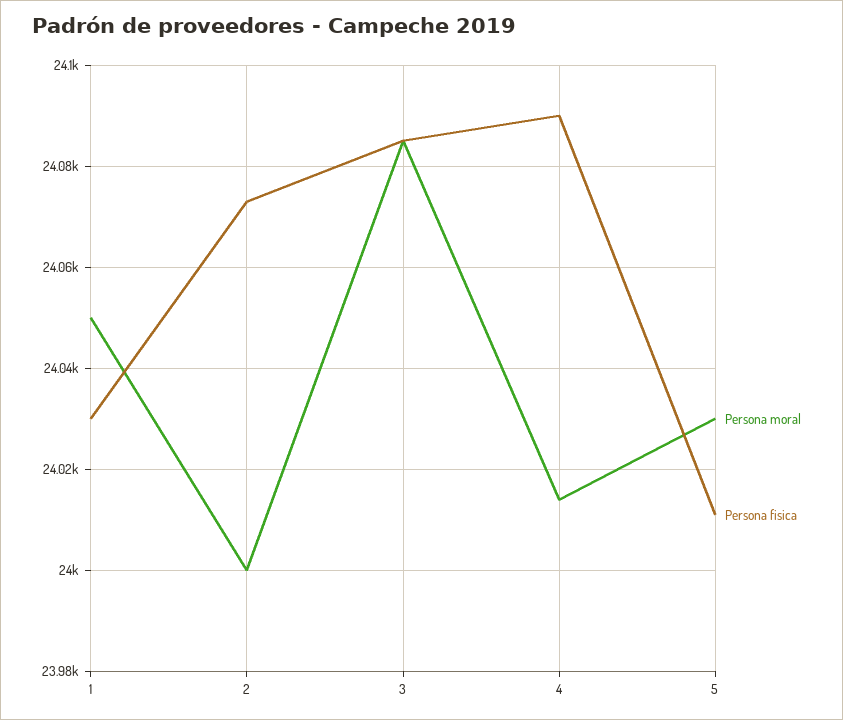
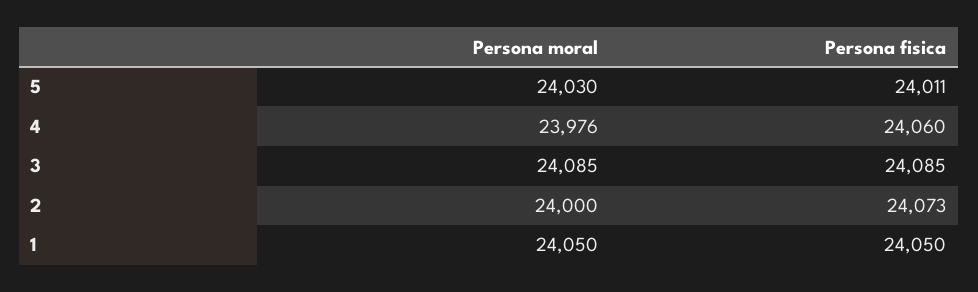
  {
    "Persona moral": {
      "1": 24050,
      "2": 24000,
      "3": 24085,
-     "4": 24015,
+     "4": 23976,
      "5": 24030
    },
    "Persona fisica": {
-     "1": 24030,
+     "1": 24050,
      "2": 24073,
      "3": 24085,
-     "4": 24090,
+     "4": 24060,
      "5": 24011
    }
  }

